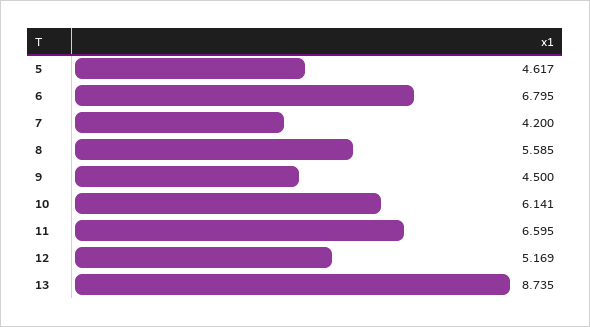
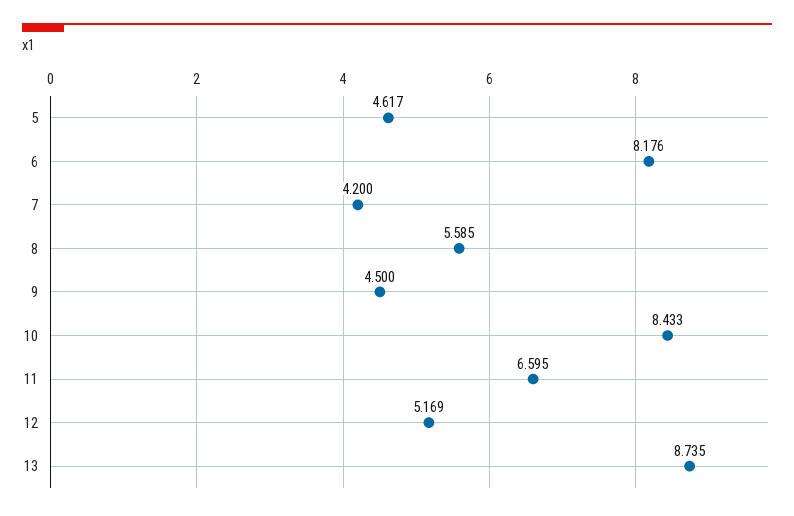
  {
    "5": 4.617,
-   "6": 6.795,
+   "6": 8.176,
    "7": 4.2,
    "8": 5.585,
    "9": 4.5,
-   "10": 6.141,
+   "10": 8.433,
    "11": 6.595,
    "12": 5.169,
    "13": 8.735
  }

